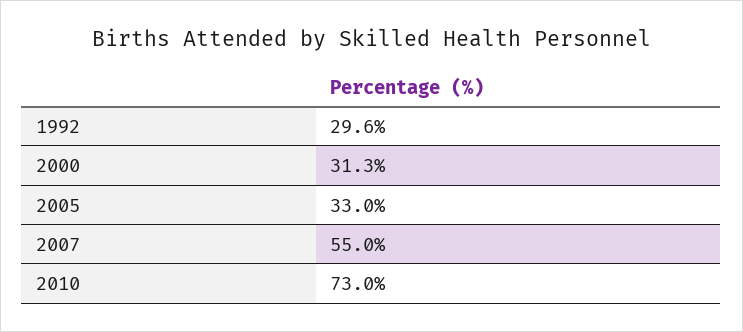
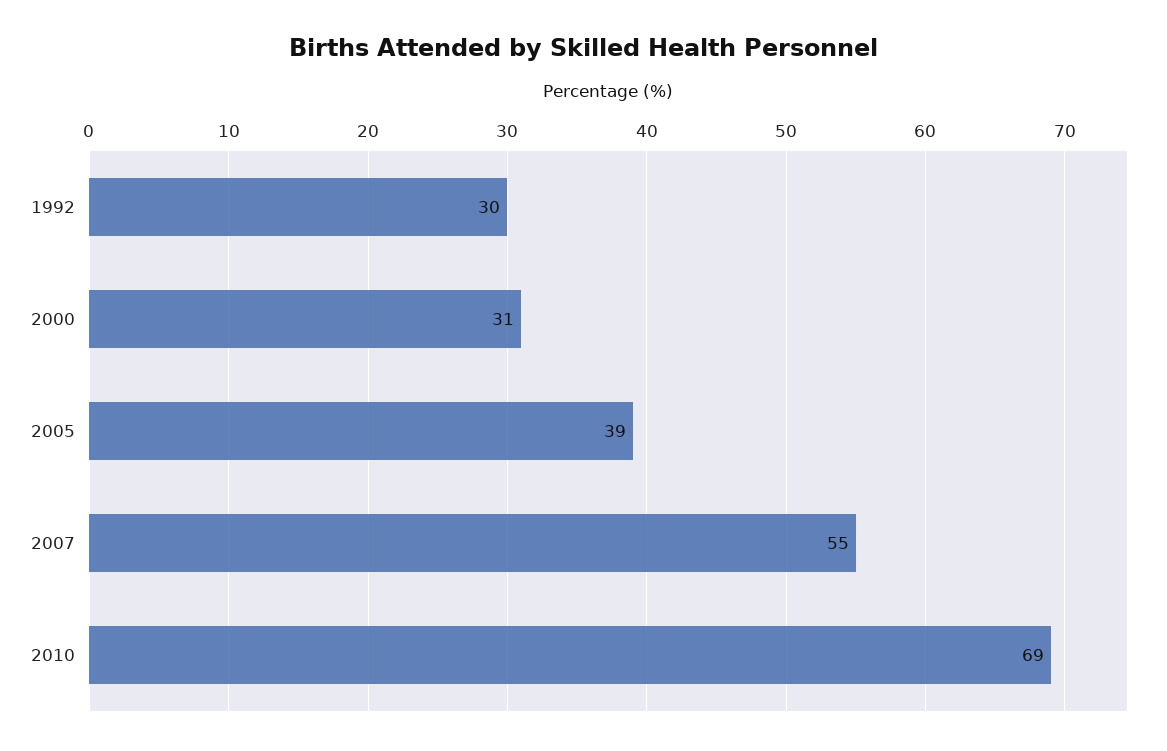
  {
    "1992": 29.6,
    "2000": 31.3,
-   "2005": 33,
+   "2005": 39,
    "2007": 55,
-   "2010": 73
+   "2010": 69
  }

